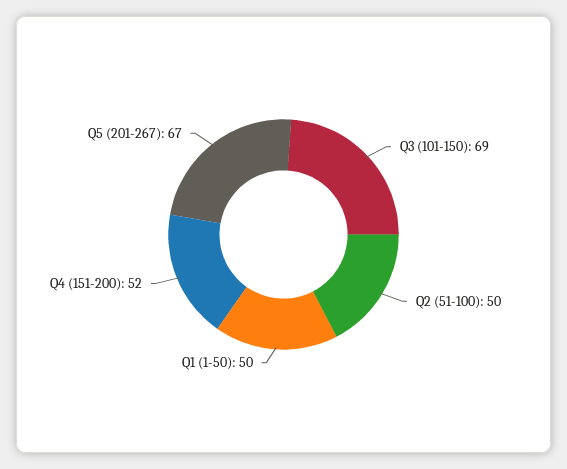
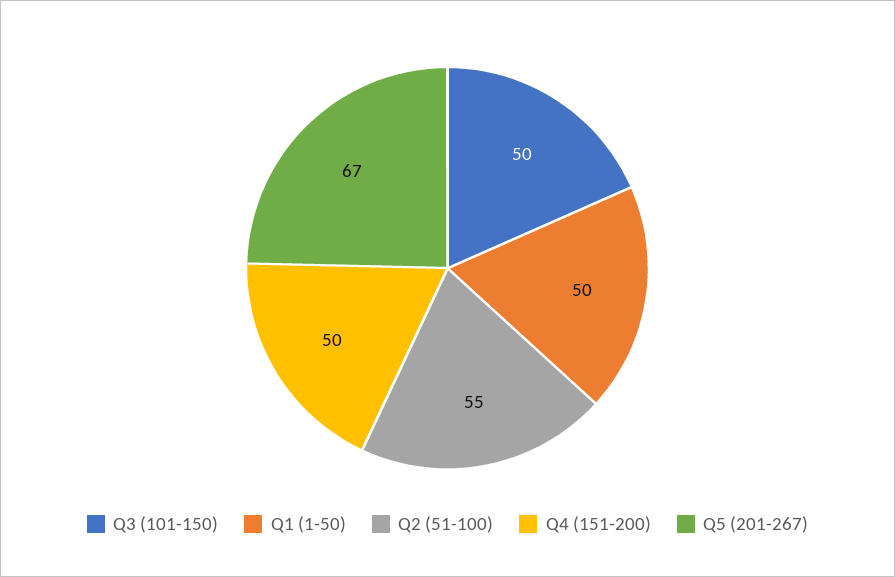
  {
-   "Q3 (101-150)": 69,
+   "Q3 (101-150)": 50,
-   "Q2 (51-100)": 50,
+   "Q2 (51-100)": 55,
    "Q1 (1-50)": 50,
-   "Q4 (151-200)": 52,
+   "Q4 (151-200)": 50,
    "Q5 (201-267)": 67
  }

